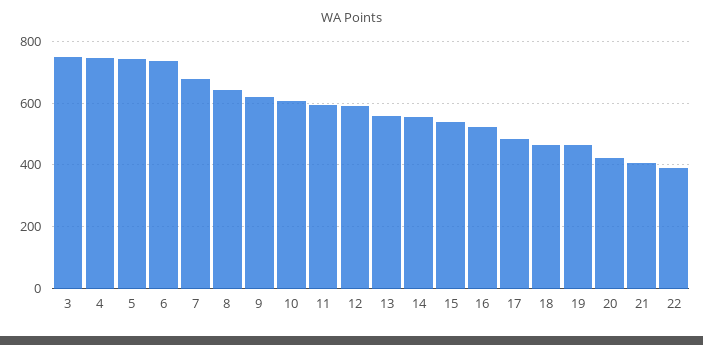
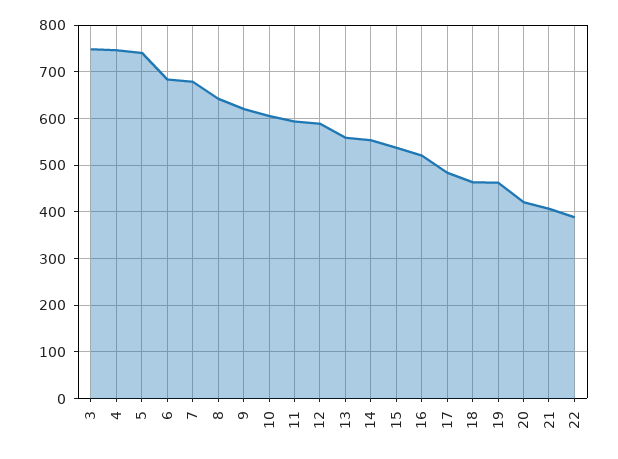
  {
    "3": 740,
    "4": 740,
    "5": 740,
-   "6": 740,
+   "6": 680,
    "7": 680,
    "8": 640,
    "9": 620,
    "10": 600,
    "11": 600,
    "12": 580,
    "13": 560,
    "14": 560,
    "15": 540,
    "16": 520,
    "17": 480,
    "18": 460,
    "19": 460,
    "20": 420,
    "21": 400,
    "22": 380
  }

